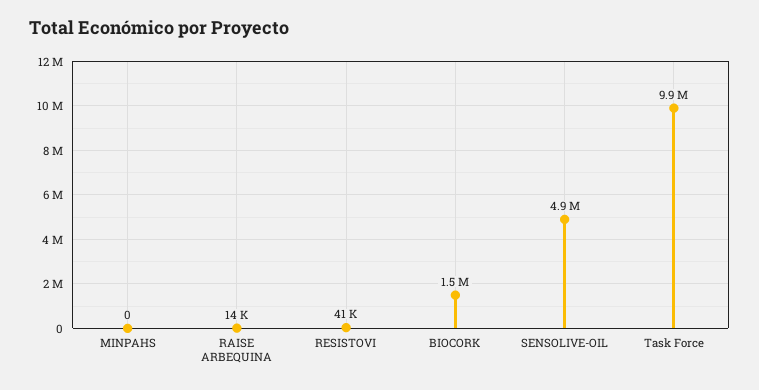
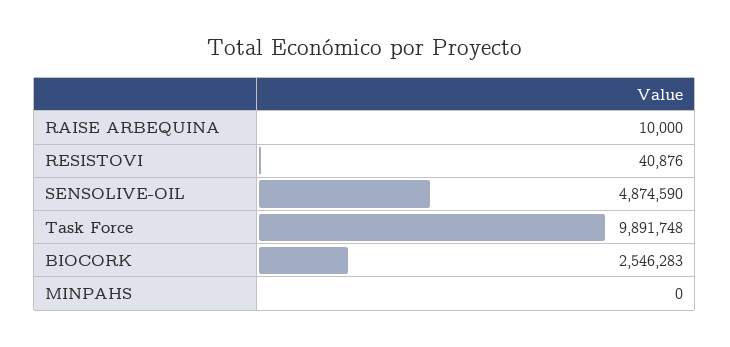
  {
    "MINPAHS": 0,
-   "RAISE ARBEQUINA": 14000,
+   "RAISE ARBEQUINA": 10000,
    "RESISTOVI": 40876,
-   "BIOCORK": 1500000,
+   "BIOCORK": 2546283,
    "SENSOLIVE-OIL": 4874590,
    "Task Force": 9891748
  }

